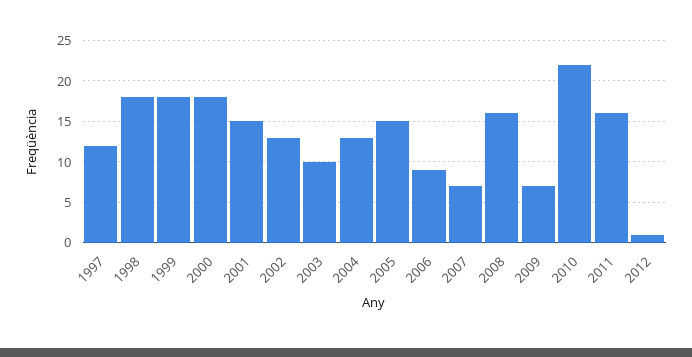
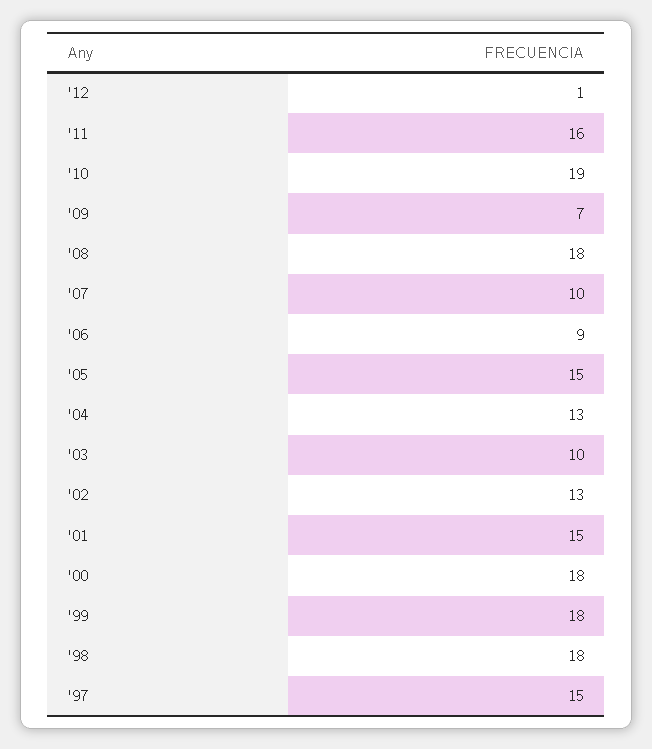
  {
-   "1997": 12,
+   "1997": 15,
    "1998": 18,
    "1999": 18,
    "2000": 18,
    "2001": 15,
    "2002": 13,
    "2003": 10,
    "2004": 13,
    "2005": 15,
    "2006": 9,
-   "2007": 7,
+   "2007": 10,
-   "2008": 16,
+   "2008": 18,
    "2009": 7,
-   "2010": 22,
+   "2010": 19,
    "2011": 16,
    "2012": 1
  }

